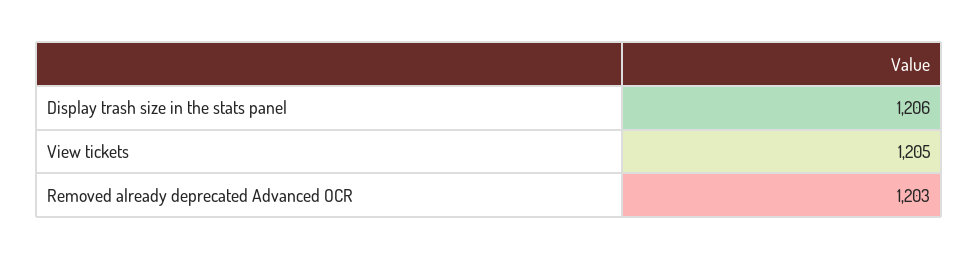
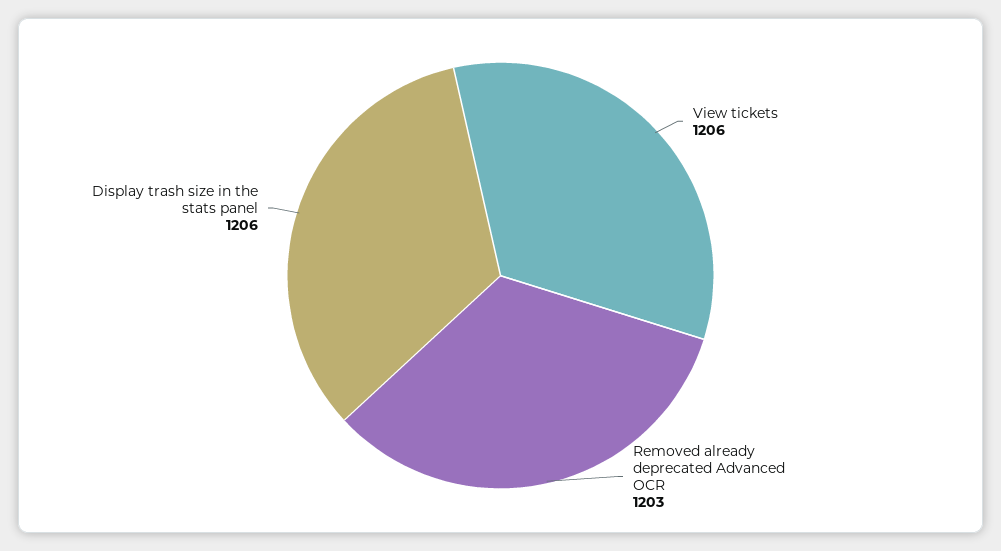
  {
    "Display trash size in the stats panel": 1206,
-   "View tickets": 1205,
+   "View tickets": 1206,
    "Removed already deprecated Advanced OCR": 1203
  }

